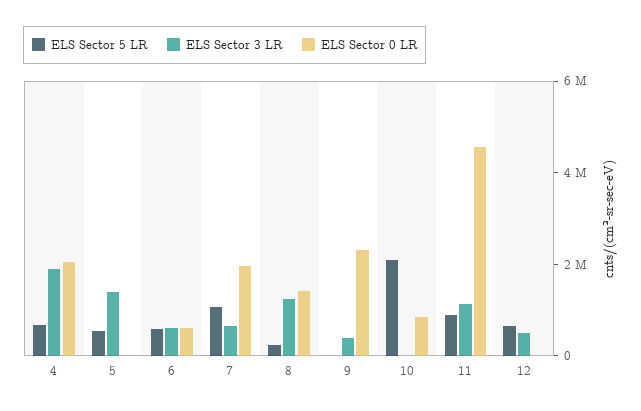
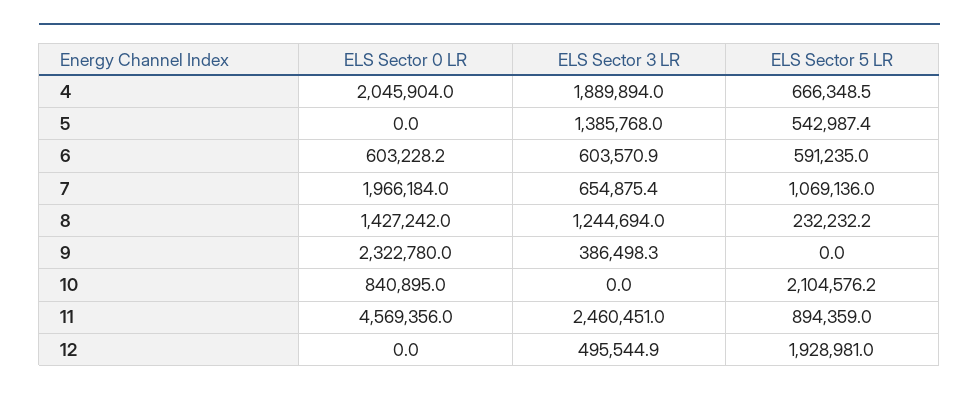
  {
    "ELS Sector 5 LR": {
      "4": 666348.5,
      "5": 542987.4,
      "6": 591235,
      "7": 1069136,
      "8": 232232.2,
      "9": 0,
      "10": 2104576.2,
      "11": 894359,
-     "12": 500000
+     "12": 1928981
    },
    "ELS Sector 3 LR": {
      "4": 1889894,
      "5": 1385768,
      "6": 603570.9,
      "7": 654875.4,
      "8": 1244694,
      "9": 386498.3,
      "10": 0,
-     "11": 1000000,
+     "11": 2460451,
      "12": 495544.9
    },
    "ELS Sector 0 LR": {
      "4": 2045904,
      "5": 0,
      "6": 603228.2,
      "7": 1966184,
      "8": 1427242,
      "9": 2322780,
      "10": 840895,
      "11": 4569356,
      "12": 0
    }
  }

